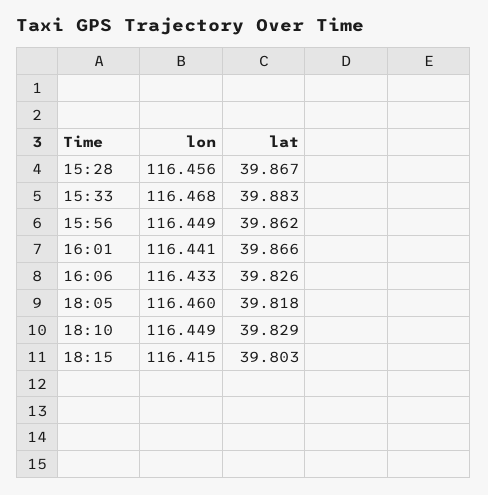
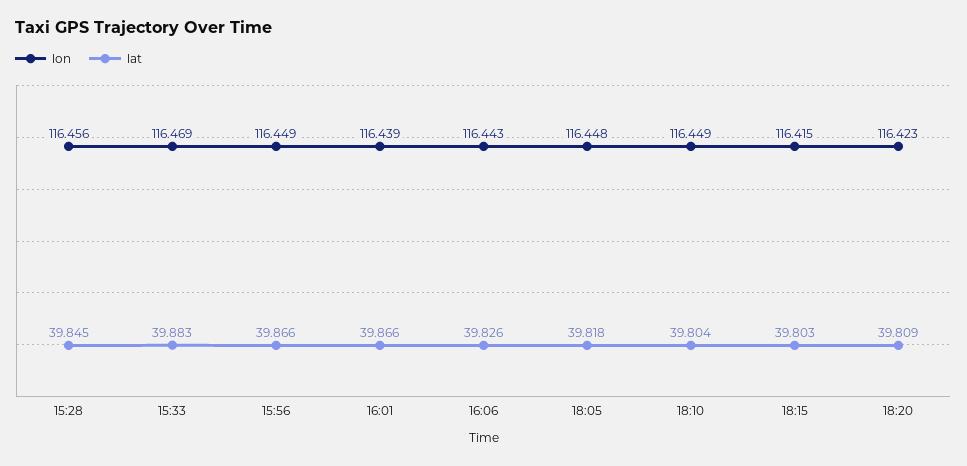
  {
    "lon": {
      "15:28": 116.456,
-     "15:33": 116.468,
+     "15:33": 116.469,
      "15:56": 116.449,
-     "16:01": 116.441,
+     "16:01": 116.439,
-     "16:06": 116.433,
+     "16:06": 116.443,
-     "18:05": 116.46,
+     "18:05": 116.448,
      "18:10": 116.449,
-     "18:15": 116.415
+     "18:15": 116.415,
+     "18:20": 116.423
    },
    "lat": {
-     "15:28": 39.867,
+     "15:28": 39.845,
      "15:33": 39.883,
-     "15:56": 39.862,
+     "15:56": 39.866,
      "16:01": 39.866,
      "16:06": 39.826,
      "18:05": 39.818,
-     "18:10": 39.829,
+     "18:10": 39.804,
-     "18:15": 39.803
+     "18:15": 39.803,
+     "18:20": 39.809
    }
  }

